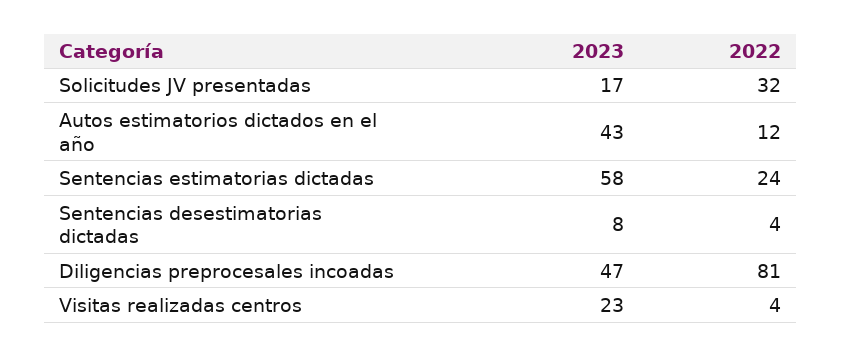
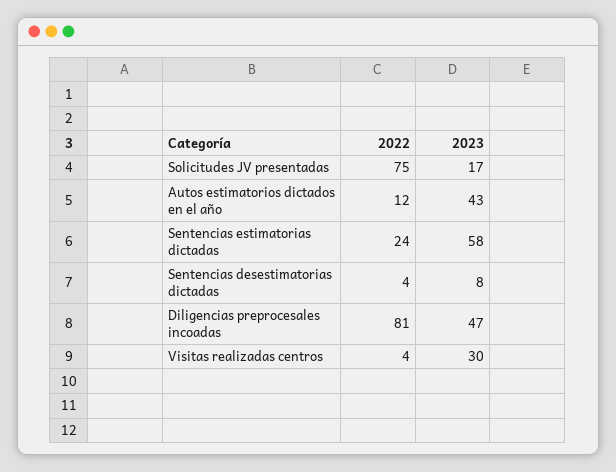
  {
    "2023": {
      "Solicitudes JV presentadas": 17,
      "Autos estimatorios dictados en el año": 43,
      "Sentencias estimatorias dictadas": 58,
      "Sentencias desestimatorias dictadas": 8,
      "Diligencias preprocesales incoadas": 47,
-     "Visitas realizadas centros": 23
+     "Visitas realizadas centros": 30
    },
    "2022": {
-     "Solicitudes JV presentadas": 32,
+     "Solicitudes JV presentadas": 75,
      "Autos estimatorios dictados en el año": 12,
      "Sentencias estimatorias dictadas": 24,
      "Sentencias desestimatorias dictadas": 4,
      "Diligencias preprocesales incoadas": 81,
      "Visitas realizadas centros": 4
    }
  }

